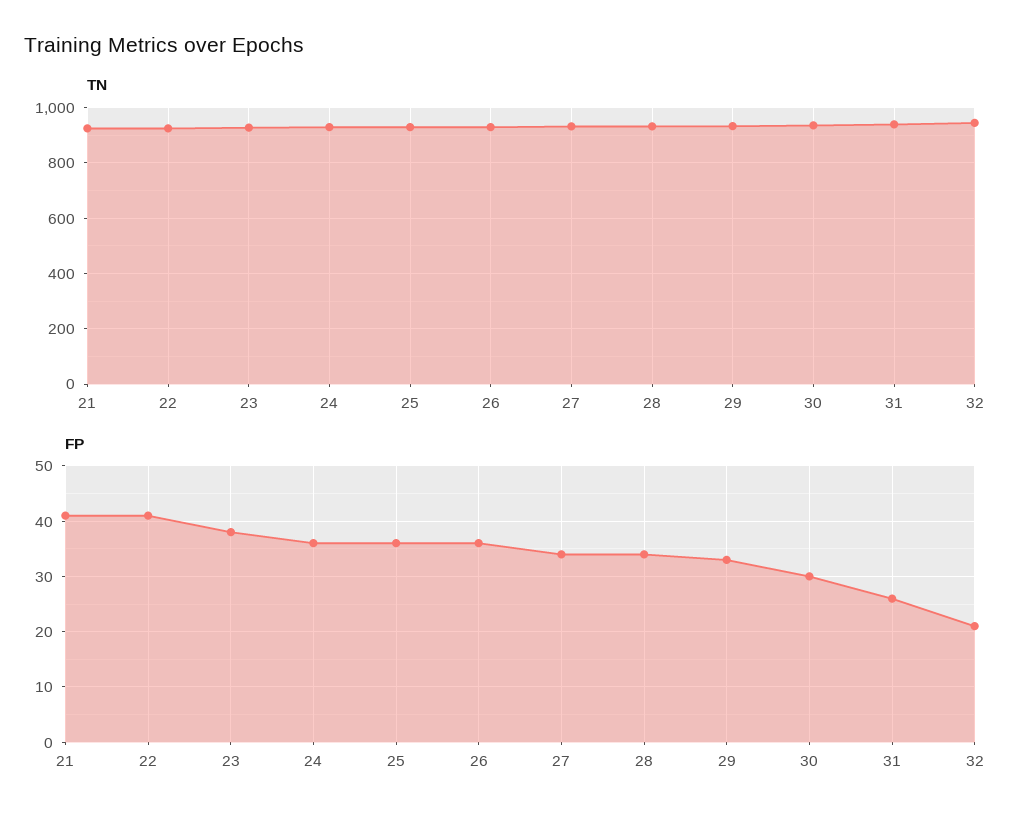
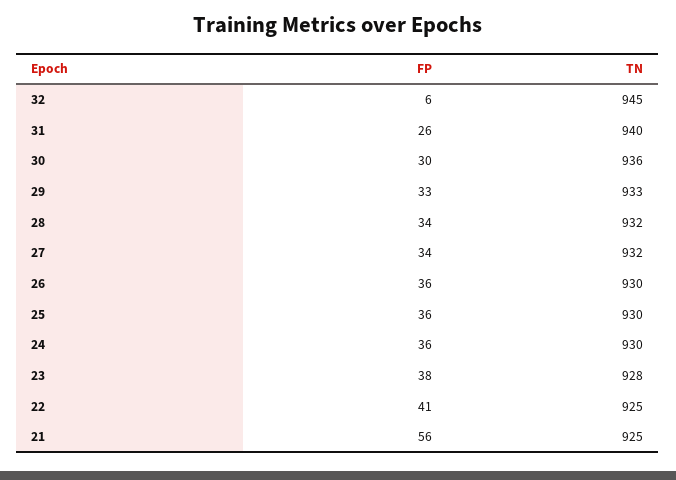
  {
    "TN": {
      "21": 925,
      "22": 925,
      "23": 928,
      "24": 930,
      "25": 930,
      "26": 930,
      "27": 932,
      "28": 932,
      "29": 933,
      "30": 936,
      "31": 940,
      "32": 945
    },
    "FP": {
-     "21": 40,
+     "21": 56,
      "22": 41,
      "23": 38,
      "24": 36,
      "25": 36,
      "26": 36,
      "27": 34,
      "28": 34,
      "29": 33,
      "30": 30,
      "31": 26,
-     "32": 20
+     "32": 6
    }
  }

